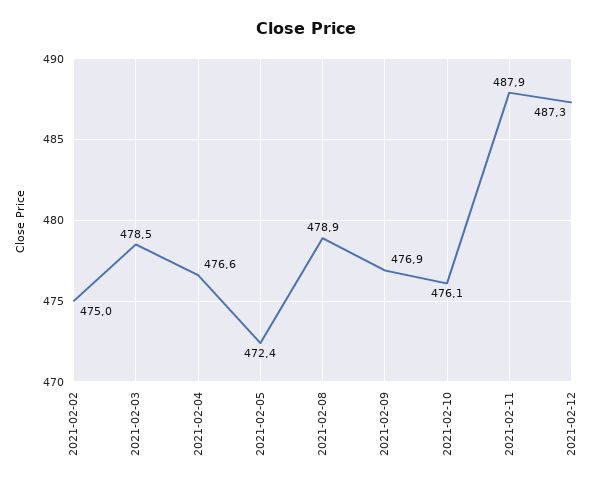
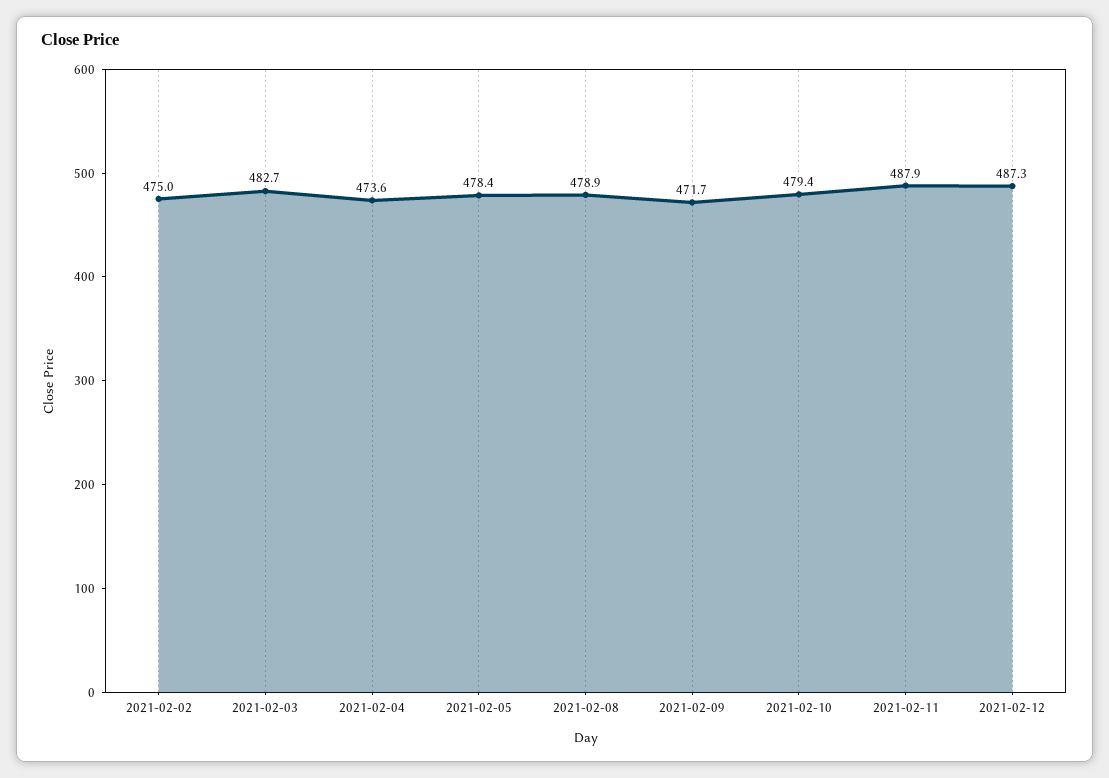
  {
    "2021-02-02": 475,
-   "2021-02-03": 478.5,
+   "2021-02-03": 482.7,
-   "2021-02-04": 476.6,
+   "2021-02-04": 473.6,
-   "2021-02-05": 472.4,
+   "2021-02-05": 478.4,
    "2021-02-08": 478.9,
-   "2021-02-09": 476.9,
+   "2021-02-09": 471.7,
-   "2021-02-10": 476.1,
+   "2021-02-10": 479.4,
    "2021-02-11": 487.9,
    "2021-02-12": 487.3
  }

